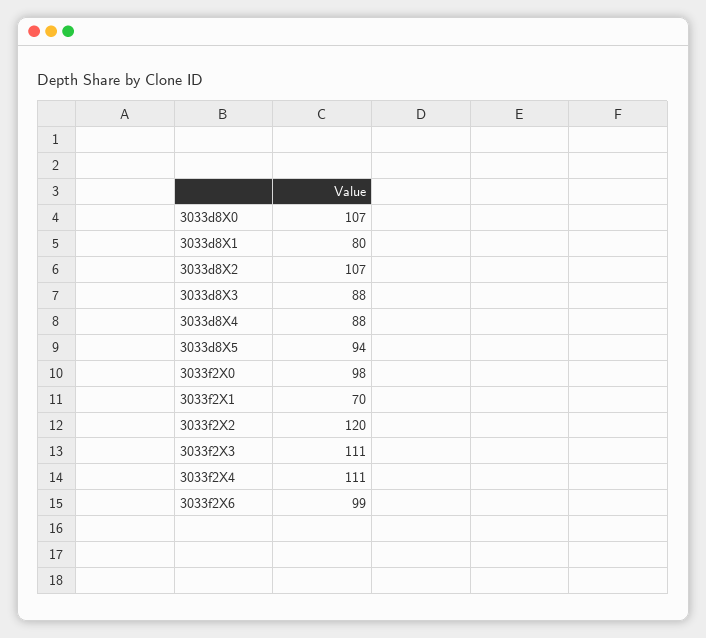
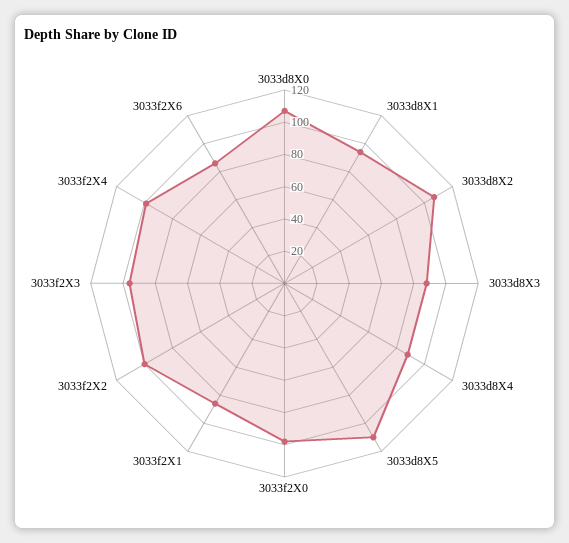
  {
    "3033d8X0": 107,
-   "3033d8X1": 80,
+   "3033d8X1": 95,
    "3033d8X2": 107,
    "3033d8X3": 88,
    "3033d8X4": 88,
-   "3033d8X5": 94,
+   "3033d8X5": 110,
    "3033f2X0": 98,
-   "3033f2X1": 70,
+   "3033f2X1": 85,
-   "3033f2X2": 120,
+   "3033f2X2": 100,
-   "3033f2X3": 111,
+   "3033f2X3": 95,
-   "3033f2X4": 111,
+   "3033f2X4": 100,
-   "3033f2X6": 99
+   "3033f2X6": 85
  }

